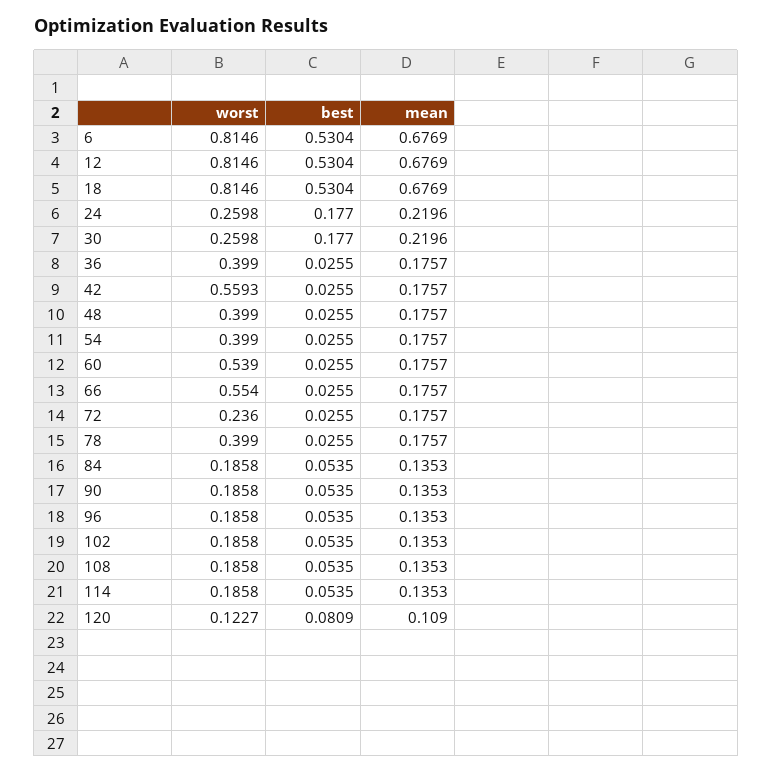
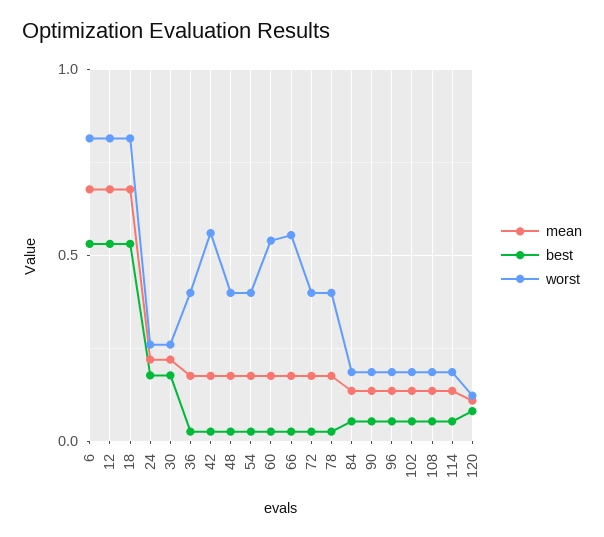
  {
    "worst": {
      "6": 0.8146,
      "12": 0.8146,
      "18": 0.8146,
      "24": 0.2598,
      "30": 0.2598,
      "36": 0.399,
      "42": 0.5593,
      "48": 0.399,
      "54": 0.399,
      "60": 0.539,
      "66": 0.554,
-     "72": 0.236,
+     "72": 0.4,
      "78": 0.399,
      "84": 0.1858,
      "90": 0.1858,
      "96": 0.1858,
      "102": 0.1858,
      "108": 0.1858,
      "114": 0.1858,
      "120": 0.1227
    },
    "best": {
      "6": 0.5304,
      "12": 0.5304,
      "18": 0.5304,
      "24": 0.177,
      "30": 0.177,
      "36": 0.0255,
      "42": 0.0255,
      "48": 0.0255,
      "54": 0.0255,
      "60": 0.0255,
      "66": 0.0255,
      "72": 0.0255,
      "78": 0.0255,
      "84": 0.0535,
      "90": 0.0535,
      "96": 0.0535,
      "102": 0.0535,
      "108": 0.0535,
      "114": 0.0535,
      "120": 0.0809
    },
    "mean": {
      "6": 0.6769,
      "12": 0.6769,
      "18": 0.6769,
      "24": 0.2196,
      "30": 0.2196,
      "36": 0.1757,
      "42": 0.1757,
      "48": 0.1757,
      "54": 0.1757,
      "60": 0.1757,
      "66": 0.1757,
      "72": 0.1757,
      "78": 0.1757,
      "84": 0.1353,
      "90": 0.1353,
      "96": 0.1353,
      "102": 0.1353,
      "108": 0.1353,
      "114": 0.1353,
      "120": 0.109
    }
  }

